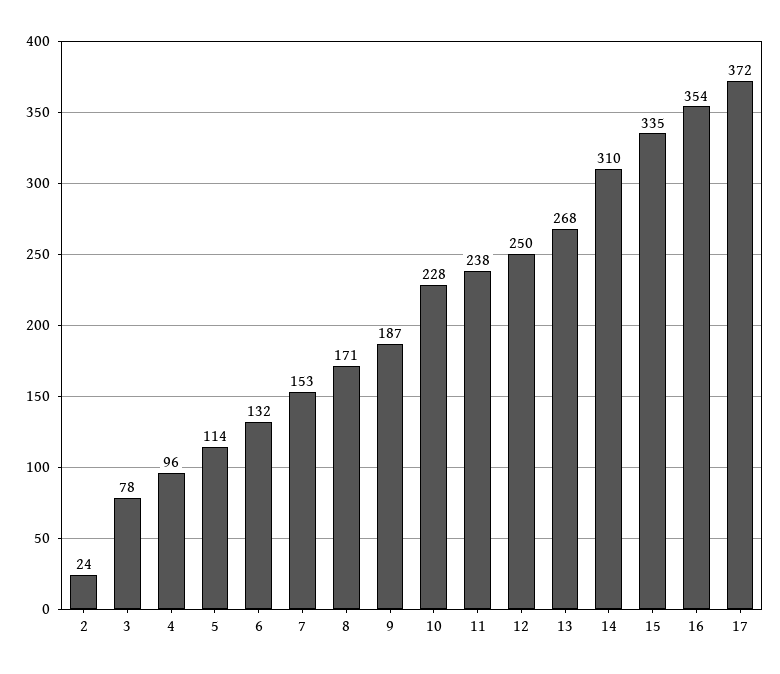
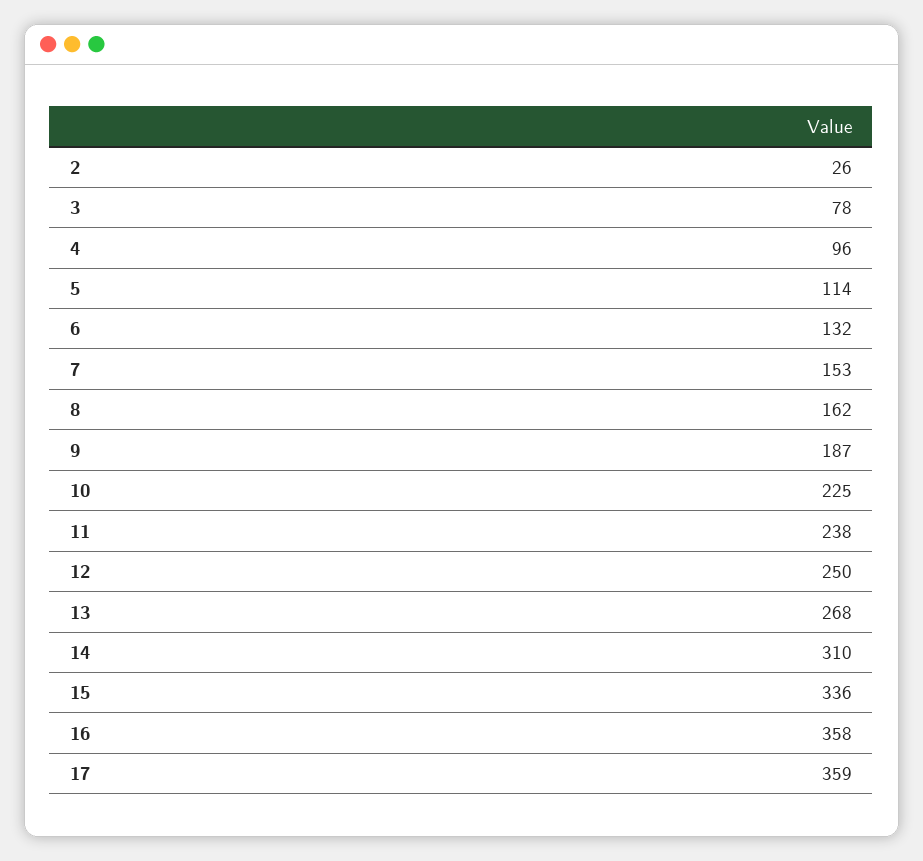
  {
-   "2": 24,
+   "2": 26,
    "3": 78,
    "4": 96,
    "5": 114,
    "6": 132,
    "7": 153,
-   "8": 171,
+   "8": 162,
    "9": 187,
-   "10": 228,
+   "10": 225,
    "11": 238,
    "12": 250,
    "13": 268,
    "14": 310,
-   "15": 335,
+   "15": 336,
-   "16": 354,
+   "16": 358,
-   "17": 372
+   "17": 359
  }

